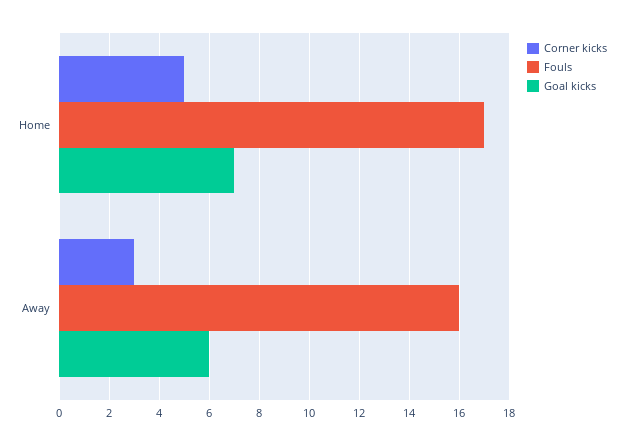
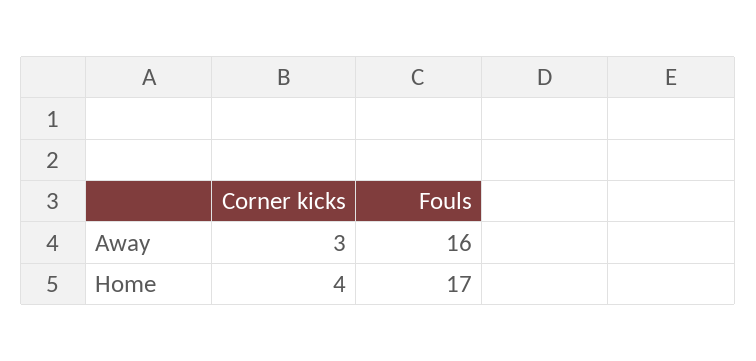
  {
    "Corner kicks": {
-     "Home": 5,
+     "Home": 4,
      "Away": 3
    },
    "Fouls": {
      "Home": 17,
      "Away": 16
-   },
+   }
-   "Goal kicks": {
-     "Home": 7,
-     "Away": 6
-   }
  }

